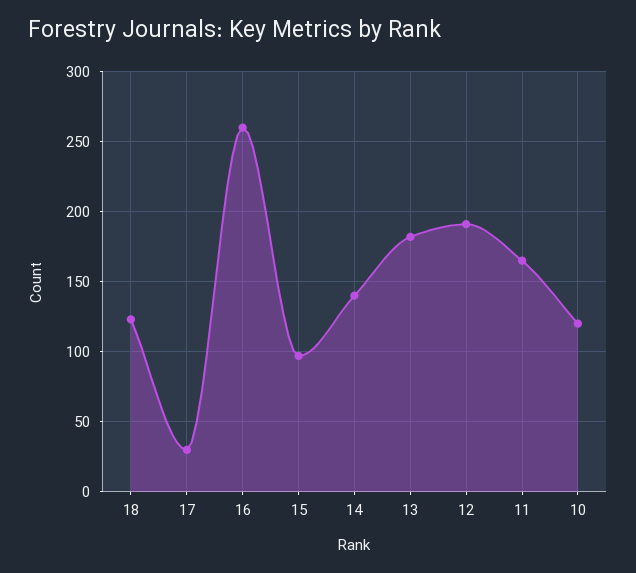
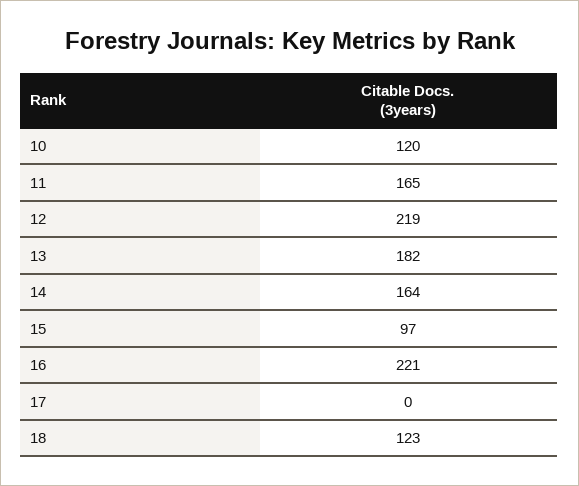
  {
    "18": 123,
-   "17": 30,
+   "17": 0,
-   "16": 260,
+   "16": 221,
    "15": 97,
-   "14": 140,
+   "14": 164,
    "13": 182,
-   "12": 190,
+   "12": 219,
    "11": 165,
    "10": 120
  }

